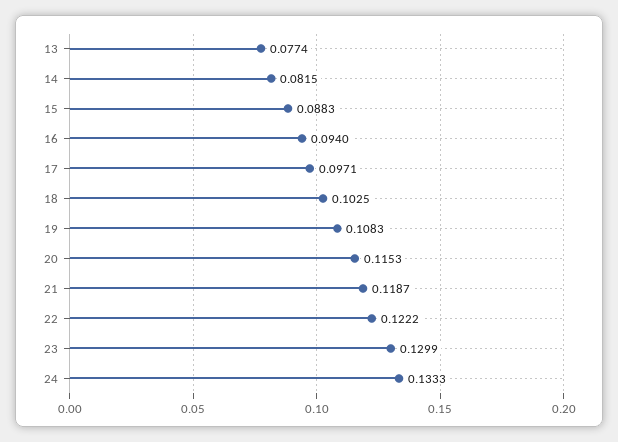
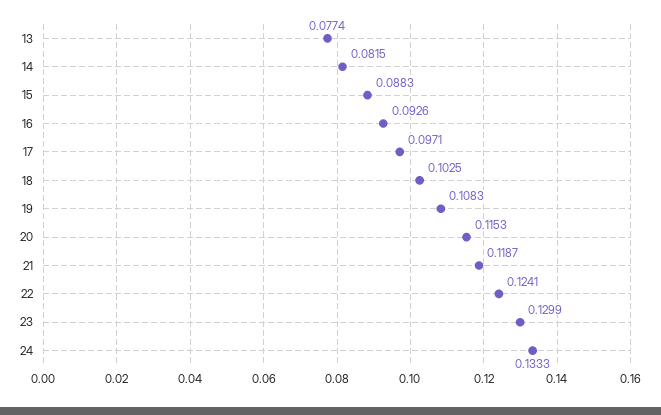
  {
    "13": 0.0774,
    "14": 0.0815,
    "15": 0.0883,
-   "16": 0.094,
+   "16": 0.0926,
    "17": 0.0971,
    "18": 0.1025,
    "19": 0.1083,
    "20": 0.1153,
    "21": 0.1187,
-   "22": 0.1222,
+   "22": 0.1241,
    "23": 0.1299,
    "24": 0.1333
  }

